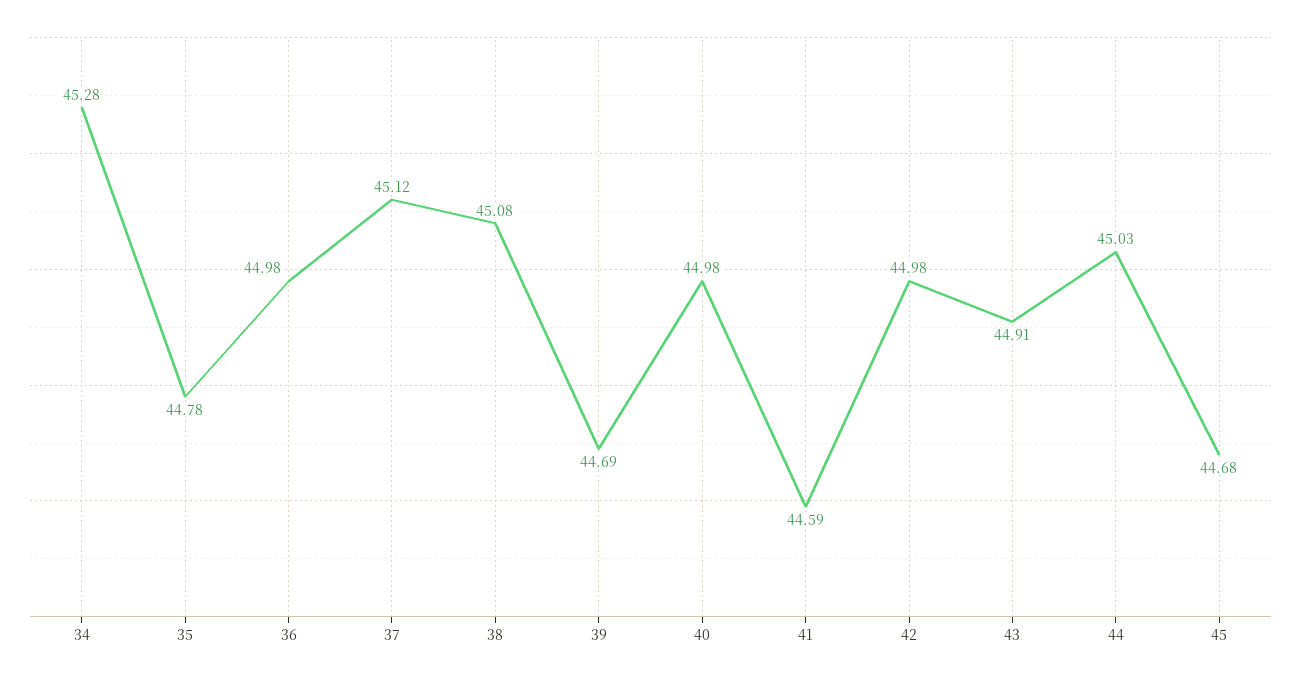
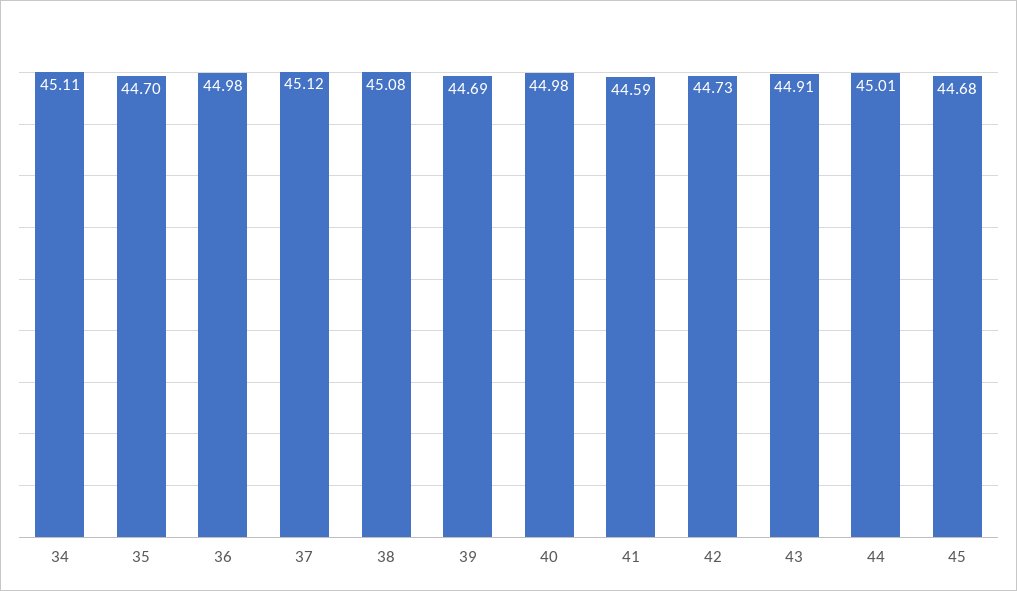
  {
-   "34": 45.28,
+   "34": 45.11,
-   "35": 44.78,
+   "35": 44.7,
    "36": 44.98,
    "37": 45.12,
    "38": 45.08,
    "39": 44.69,
    "40": 44.98,
    "41": 44.59,
-   "42": 44.98,
+   "42": 44.73,
    "43": 44.91,
-   "44": 45.03,
+   "44": 45.01,
    "45": 44.68
  }

